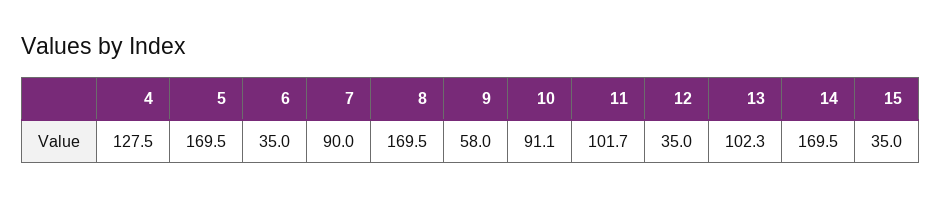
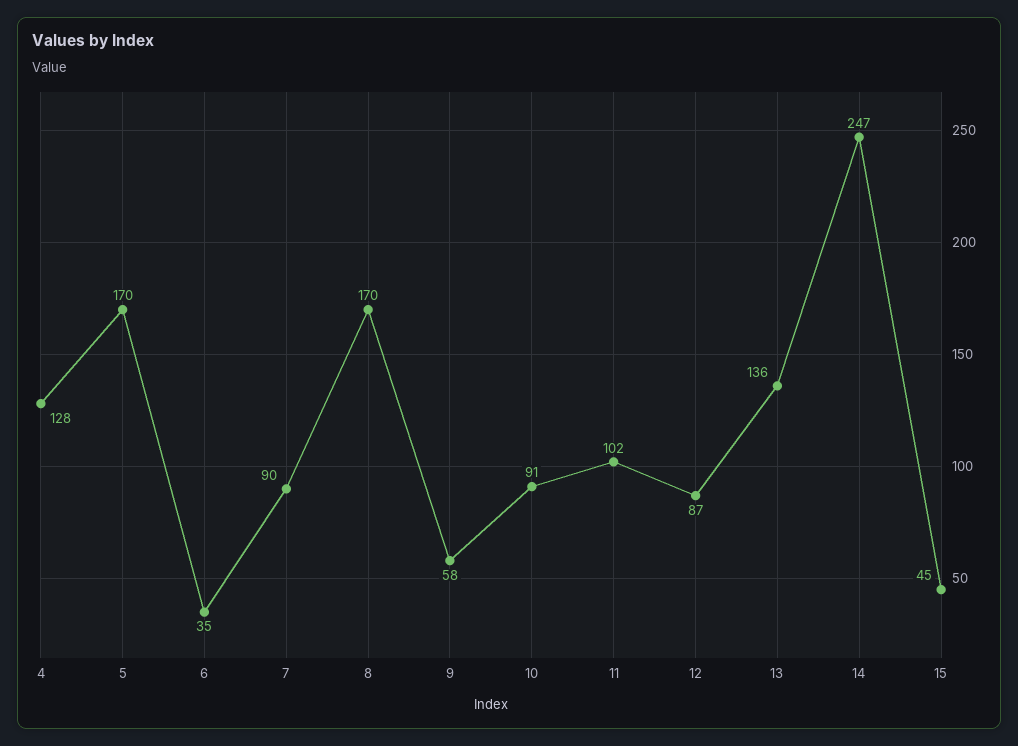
  {
    "4": 127.5,
    "5": 169.5,
    "6": 35,
    "7": 90,
    "8": 169.5,
    "9": 58,
    "10": 91.1,
    "11": 101.7,
-   "12": 35,
+   "12": 87,
-   "13": 102.3,
+   "13": 136,
-   "14": 169.5,
+   "14": 247,
-   "15": 35
+   "15": 45
  }

